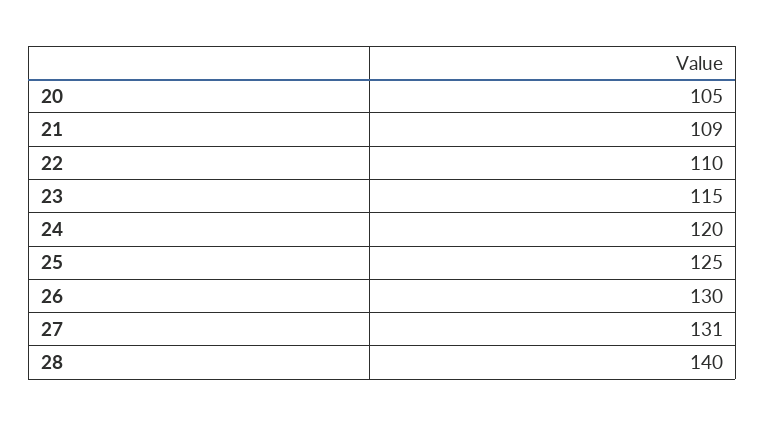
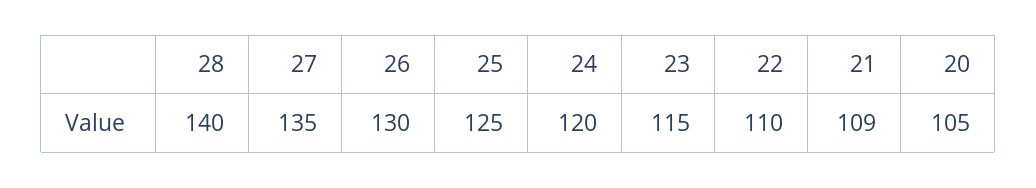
  {
    "20": 105,
    "21": 109,
    "22": 110,
    "23": 115,
    "24": 120,
    "25": 125,
    "26": 130,
-   "27": 131,
+   "27": 135,
    "28": 140
  }

